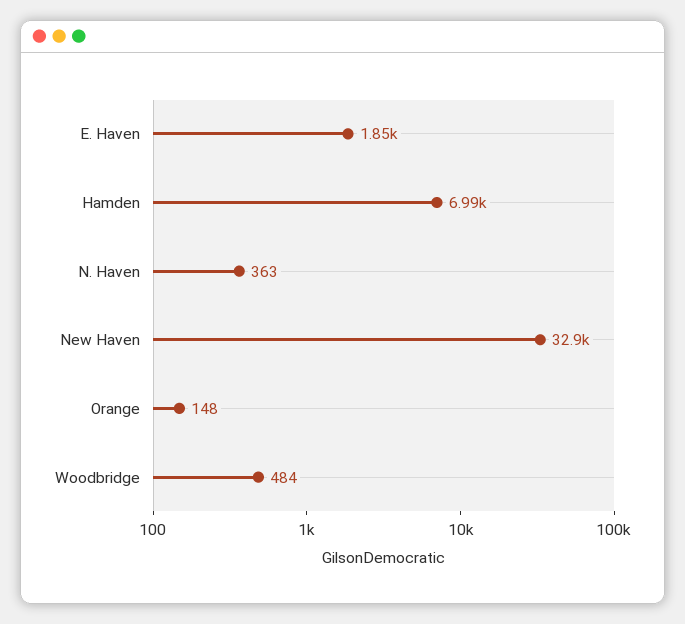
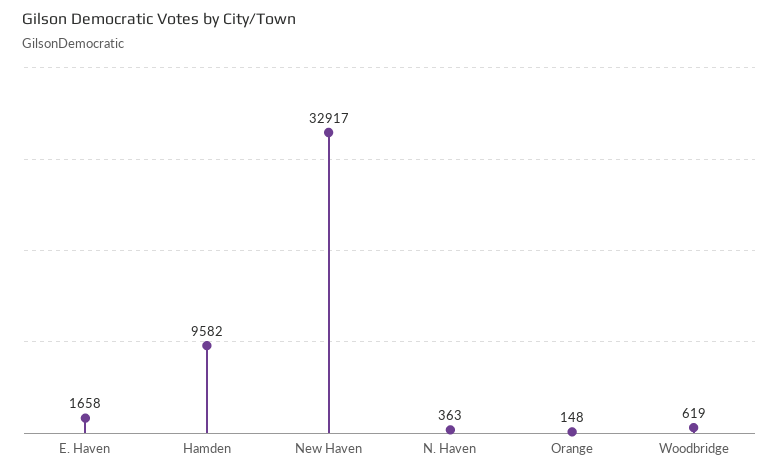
  {
-   "E. Haven": 1850,
+   "E. Haven": 1658,
-   "Hamden": 6990,
+   "Hamden": 9582,
    "N. Haven": 363,
    "New Haven": 32917,
    "Orange": 148,
-   "Woodbridge": 484
+   "Woodbridge": 619
  }

